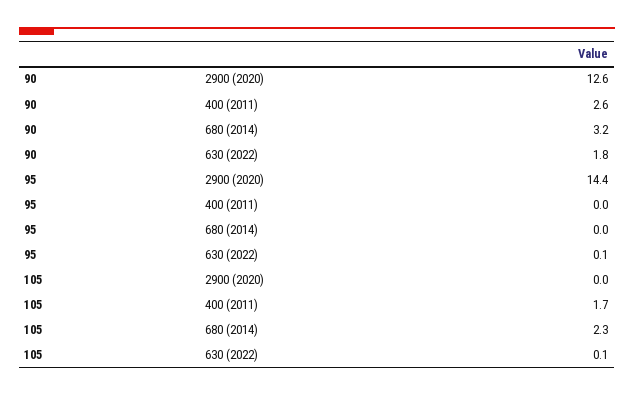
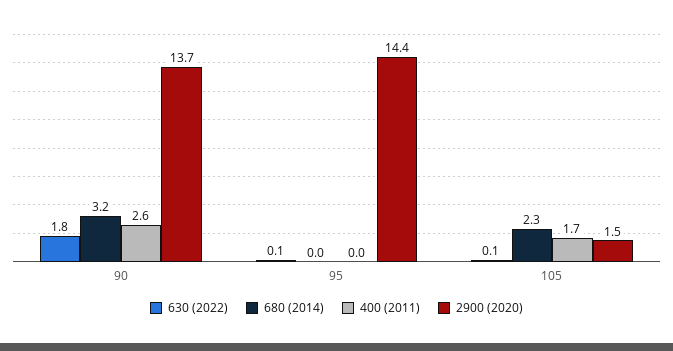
  {
    "2900 (2020)": {
-     "90": 12.6,
+     "90": 13.7,
      "95": 14.4,
-     "105": 0
+     "105": 1.5
    },
    "400 (2011)": {
      "90": 2.6,
      "95": 0,
      "105": 1.7
    },
    "680 (2014)": {
      "90": 3.2,
      "95": 0,
      "105": 2.3
    },
    "630 (2022)": {
      "90": 1.8,
      "95": 0.1,
      "105": 0.1
    }
  }

